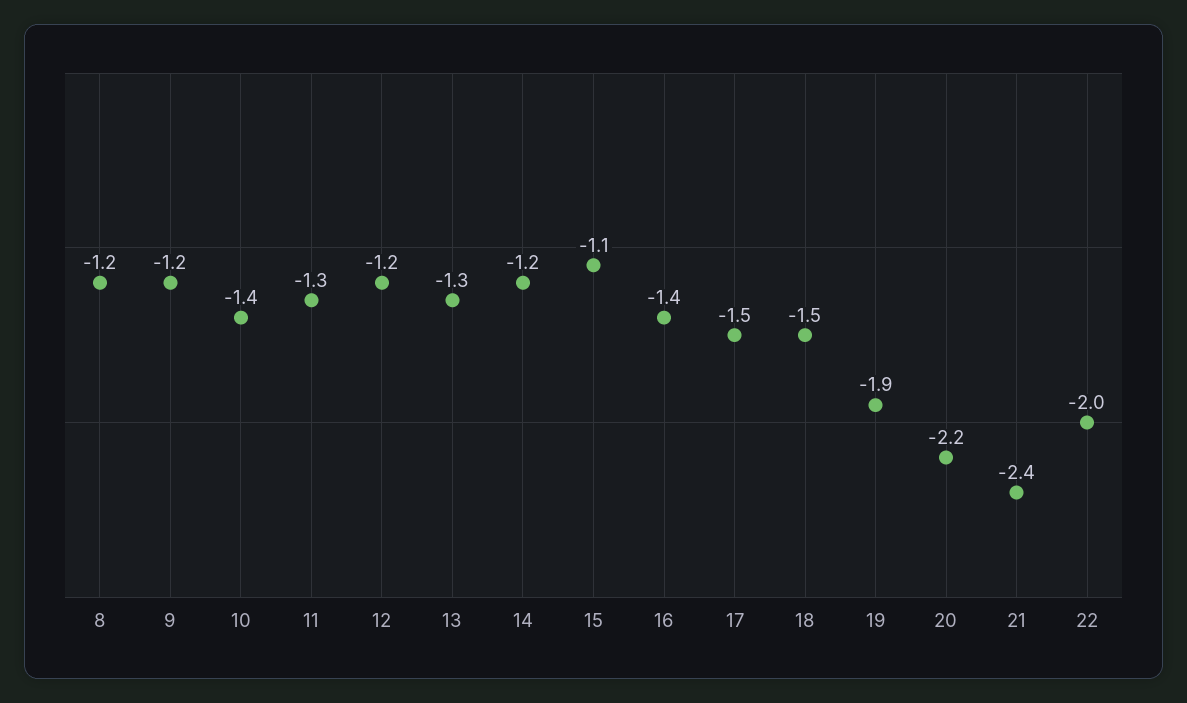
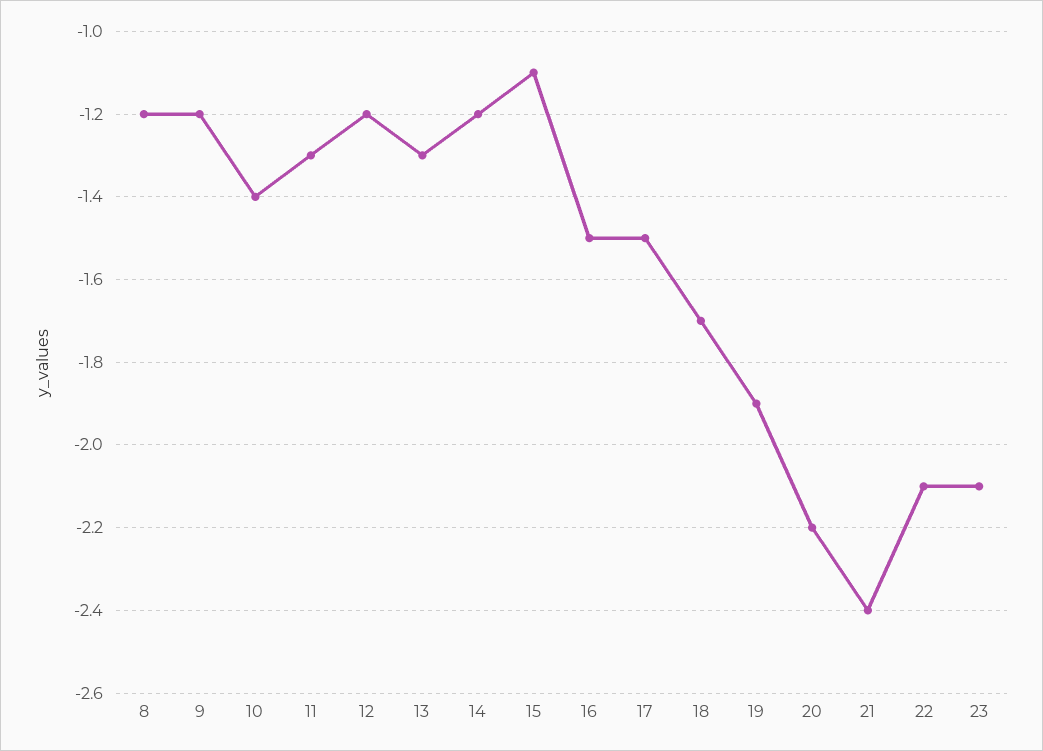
  {
    "8": -1.2,
    "9": -1.2,
    "10": -1.4,
    "11": -1.3,
    "12": -1.2,
    "13": -1.3,
    "14": -1.2,
    "15": -1.1,
-   "16": -1.4,
+   "16": -1.5,
    "17": -1.5,
-   "18": -1.5,
+   "18": -1.7,
    "19": -1.9,
    "20": -2.2,
    "21": -2.4,
-   "22": -2
+   "22": -2.1,
+   "23": -2.1
  }

